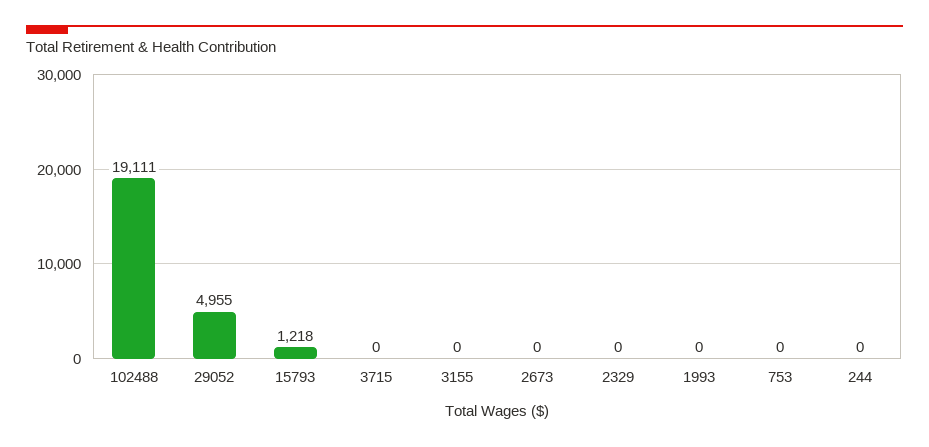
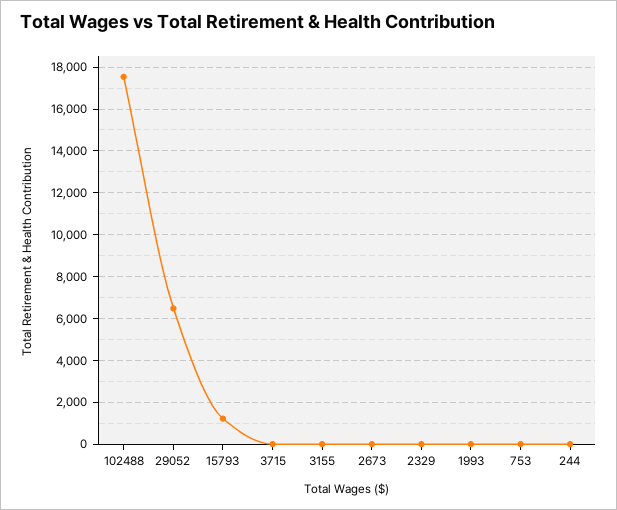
  {
-   "102488": 19111,
+   "102488": 17500,
-   "29052": 4955,
+   "29052": 6500,
    "15793": 1218,
    "3715": 0,
    "3155": 0,
    "2673": 0,
    "2329": 0,
    "1993": 0,
    "753": 0,
    "244": 0
  }

